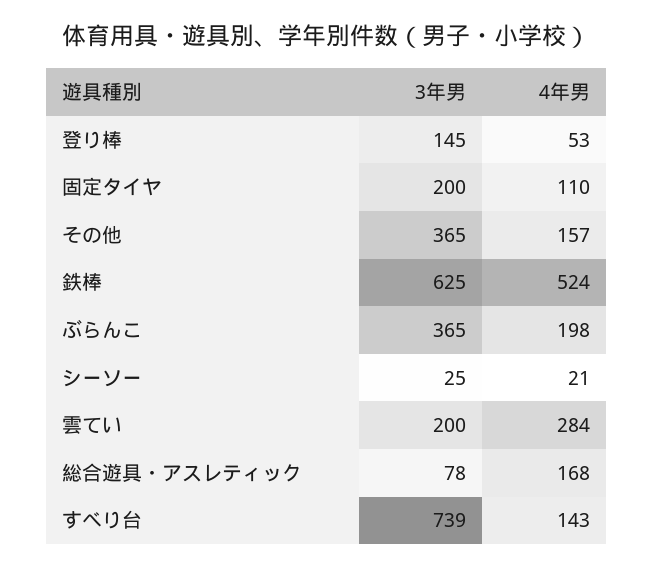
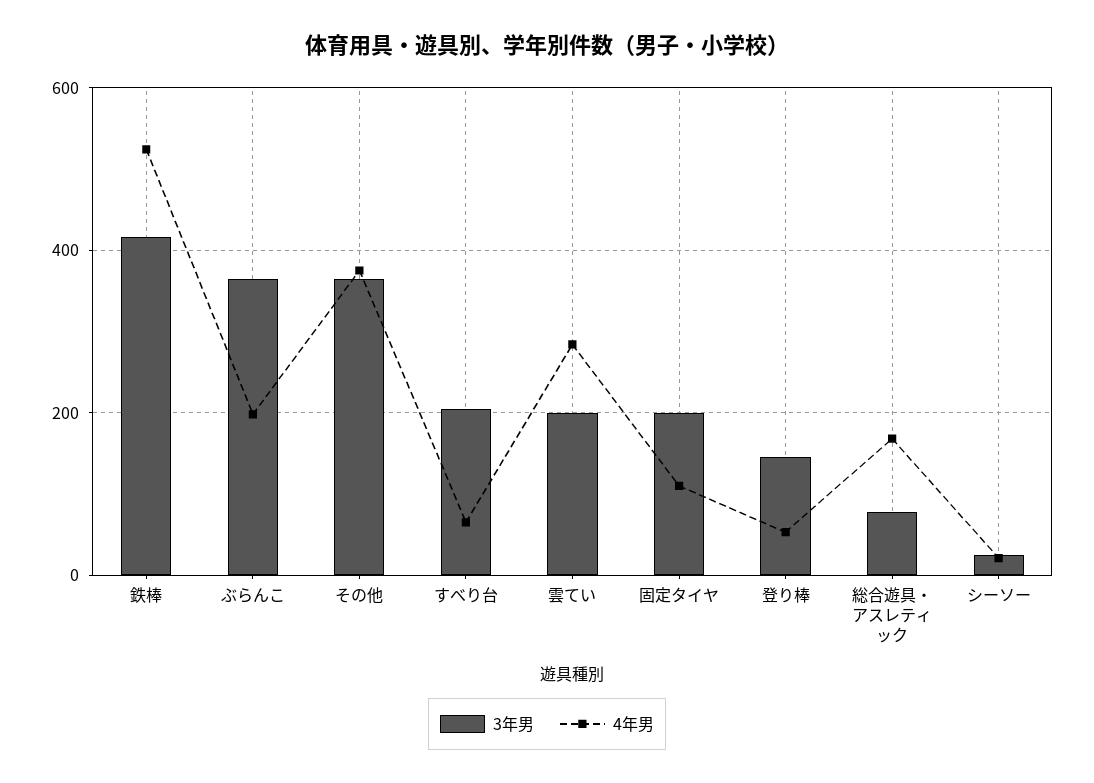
  {
    "3年男": {
      "登り棒": 145,
      "固定タイヤ": 200,
      "その他": 365,
-     "鉄棒": 625,
+     "鉄棒": 420,
      "ぶらんこ": 365,
      "シーソー": 25,
      "雲てい": 200,
      "総合遊具・アスレティック": 78,
-     "すべり台": 739
+     "すべり台": 200
    },
    "4年男": {
      "登り棒": 53,
      "固定タイヤ": 110,
-     "その他": 157,
+     "その他": 380,
      "鉄棒": 524,
      "ぶらんこ": 198,
      "シーソー": 21,
      "雲てい": 284,
      "総合遊具・アスレティック": 168,
-     "すべり台": 143
+     "すべり台": 60
    }
  }

